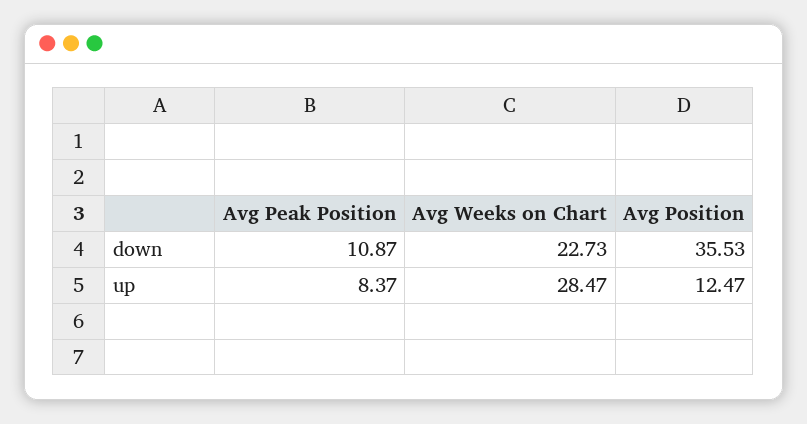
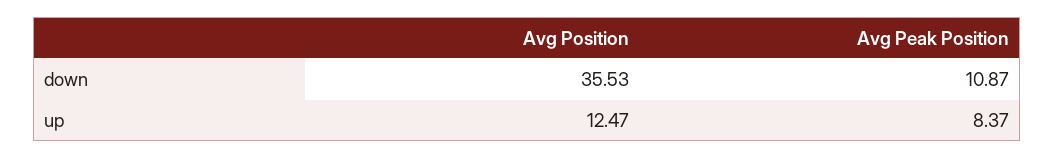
  {
    "Avg Peak Position": {
      "down": 10.87,
      "up": 8.37
    },
-   "Avg Weeks on Chart": {
-     "down": 22.73,
-     "up": 28.47
-   },
    "Avg Position": {
      "down": 35.53,
      "up": 12.47
    }
  }

